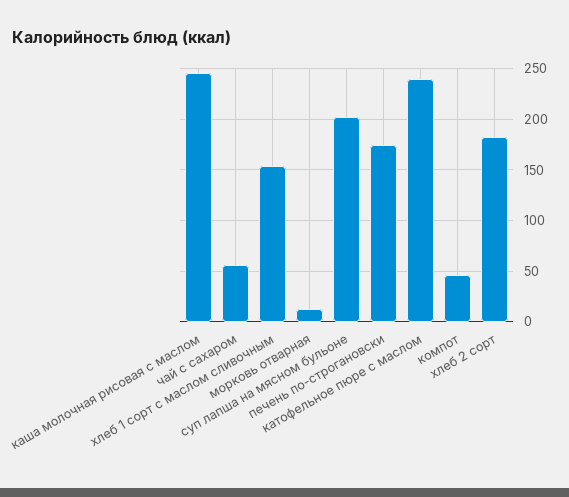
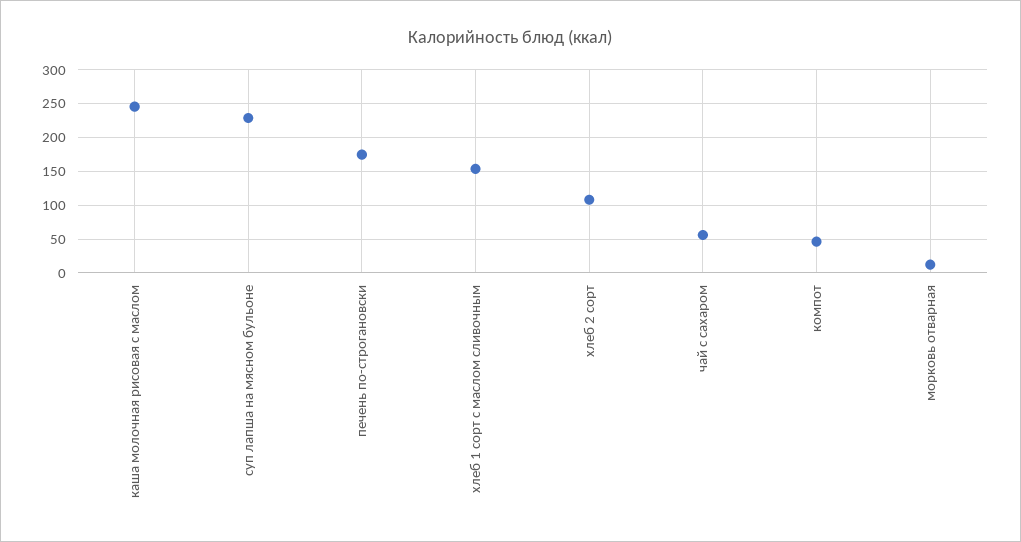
  {
    "каша молочная рисовая с маслом": 250,
    "чай с сахаром": 60,
    "хлеб 1 сорт с маслом сливочным": 150,
    "морковь отварная": 10,
-   "суп лапша на мясном бульоне": 200,
+   "суп лапша на мясном бульоне": 230,
    "печень по-строгановски": 170,
-   "катофельное пюре с маслом": 240,
    "компот": 50,
-   "хлеб 2 сорт": 180
+   "хлеб 2 сорт": 110
  }

